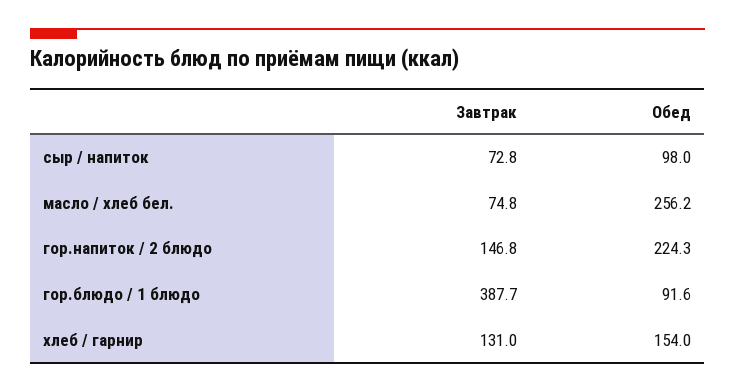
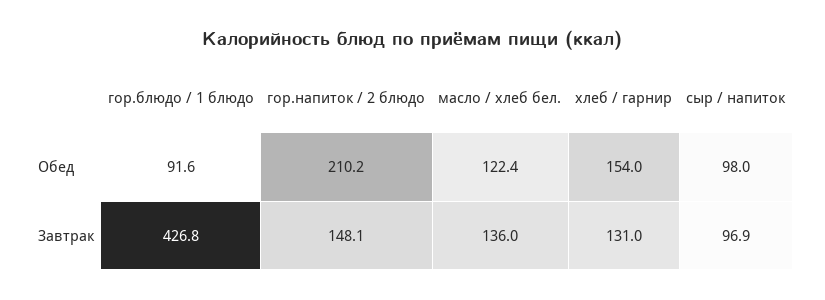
  {
    "Завтрак": {
-     "сыр / напиток": 72.8,
+     "сыр / напиток": 96.9,
-     "масло / хлеб бел.": 74.8,
+     "масло / хлеб бел.": 136,
-     "гор.напиток / 2 блюдо": 146.8,
+     "гор.напиток / 2 блюдо": 148.1,
-     "гор.блюдо / 1 блюдо": 387.7,
+     "гор.блюдо / 1 блюдо": 426.8,
      "хлеб / гарнир": 131
    },
    "Обед": {
      "сыр / напиток": 98,
-     "масло / хлеб бел.": 256.2,
+     "масло / хлеб бел.": 122.4,
-     "гор.напиток / 2 блюдо": 224.3,
+     "гор.напиток / 2 блюдо": 210.2,
      "гор.блюдо / 1 блюдо": 91.6,
      "хлеб / гарнир": 154
    }
  }

